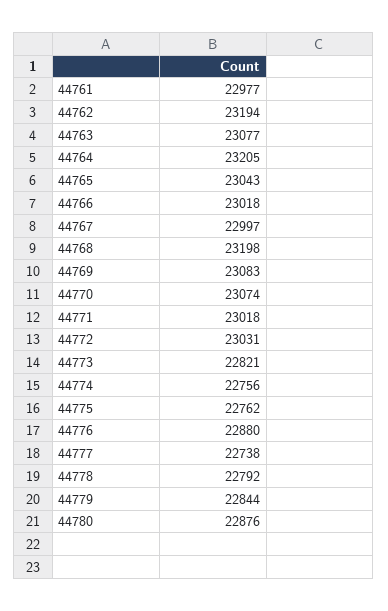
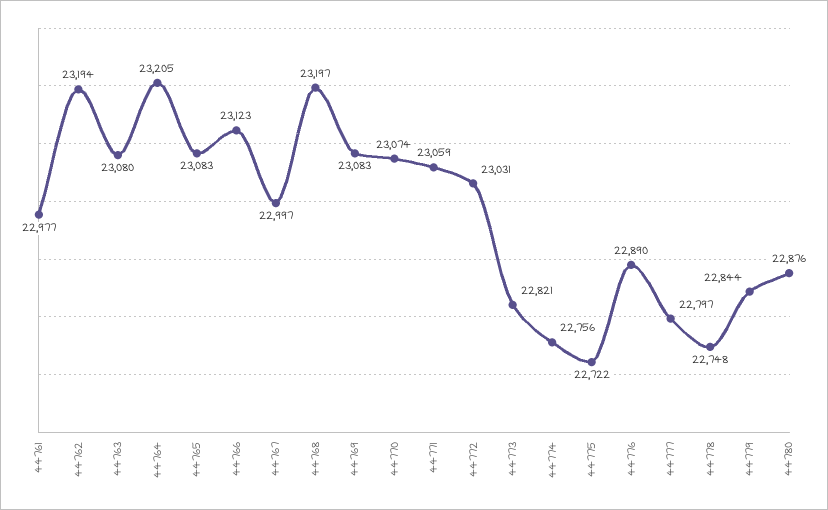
  {
    "44761": 22977,
    "44762": 23194,
-   "44763": 23077,
+   "44763": 23080,
    "44764": 23205,
-   "44765": 23043,
+   "44765": 23083,
-   "44766": 23018,
+   "44766": 23123,
    "44767": 22997,
-   "44768": 23198,
+   "44768": 23197,
    "44769": 23083,
    "44770": 23074,
-   "44771": 23018,
+   "44771": 23059,
    "44772": 23031,
    "44773": 22821,
    "44774": 22756,
-   "44775": 22762,
+   "44775": 22722,
-   "44776": 22880,
+   "44776": 22890,
-   "44777": 22738,
+   "44777": 22797,
-   "44778": 22792,
+   "44778": 22748,
    "44779": 22844,
    "44780": 22876
  }

